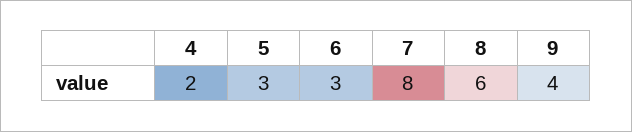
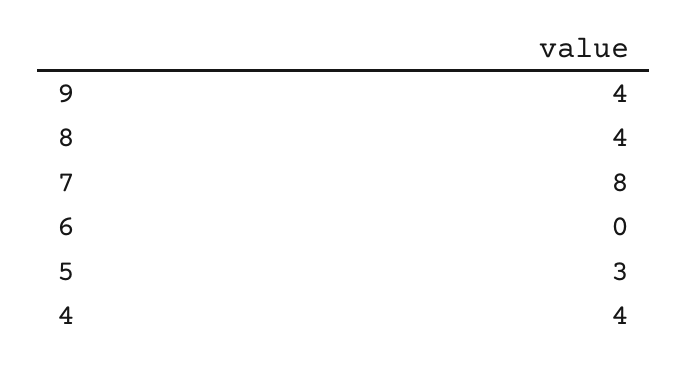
  {
-   "4": 2,
+   "4": 4,
    "5": 3,
-   "6": 3,
+   "6": 0,
    "7": 8,
-   "8": 6,
+   "8": 4,
    "9": 4
  }

